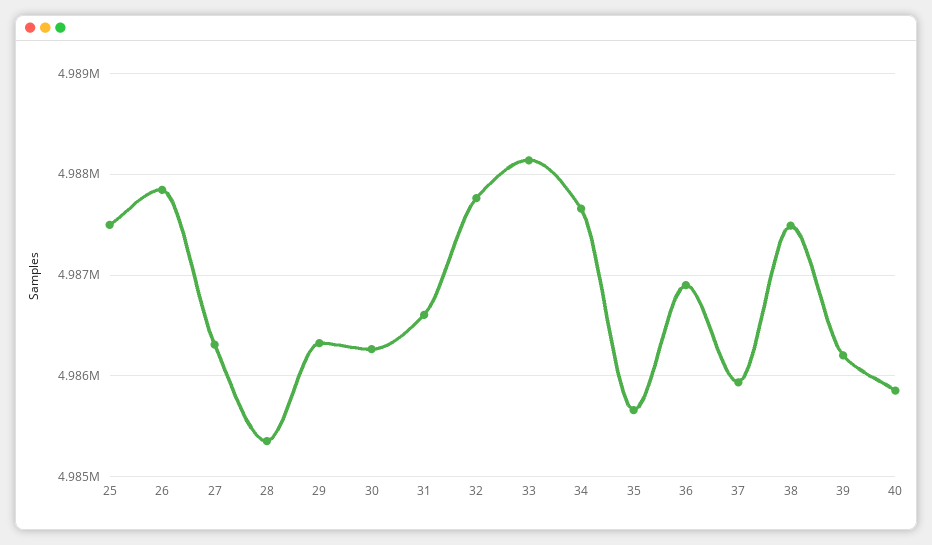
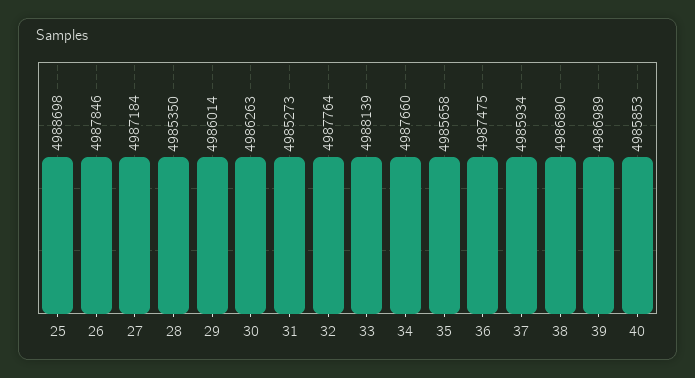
  {
-   "25": 4987500,
+   "25": 4988698,
    "26": 4987846,
-   "27": 4986300,
+   "27": 4987184,
    "28": 4985350,
-   "29": 4986300,
+   "29": 4986014,
    "30": 4986263,
-   "31": 4986600,
+   "31": 4985273,
    "32": 4987764,
    "33": 4988139,
    "34": 4987660,
    "35": 4985658,
-   "36": 4986900,
+   "36": 4987475,
    "37": 4985934,
-   "38": 4987500,
+   "38": 4986890,
-   "39": 4986200,
+   "39": 4986989,
    "40": 4985853
  }

